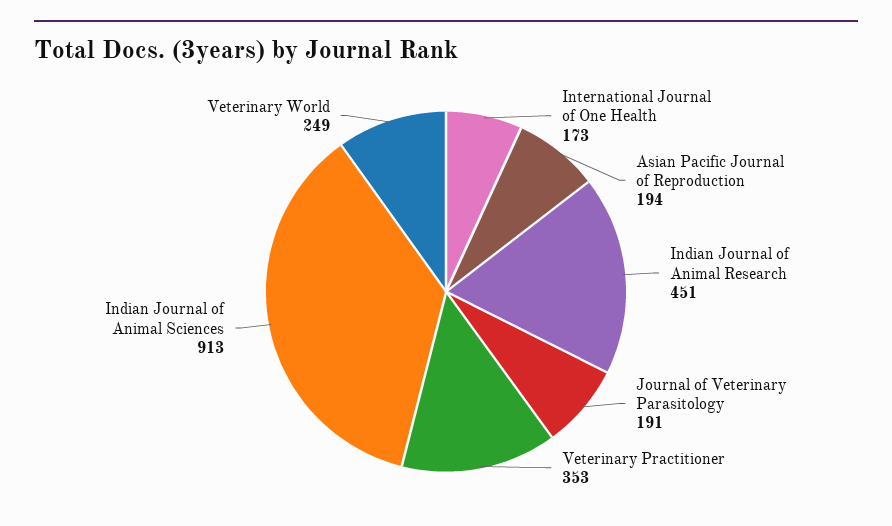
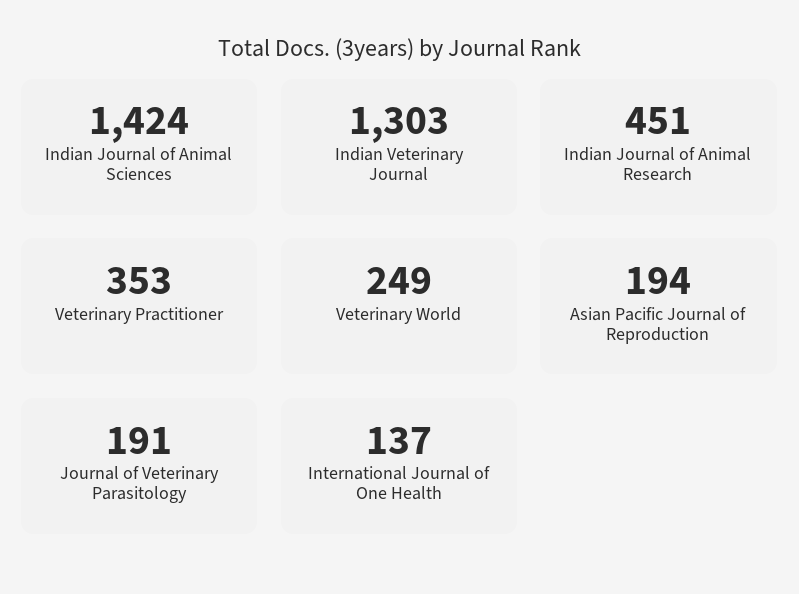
  {
-   "International Journal of One Health": 173,
+   "International Journal of One Health": 137,
    "Asian Pacific Journal of Reproduction": 194,
    "Indian Journal of Animal Research": 451,
    "Journal of Veterinary Parasitology": 191,
    "Veterinary Practitioner": 353,
-   "Indian Journal of Animal Sciences": 913,
+   "Indian Journal of Animal Sciences": 1424,
-   "Veterinary World": 249
+   "Veterinary World": 249,
+   "Indian Veterinary Journal": 1303
  }

